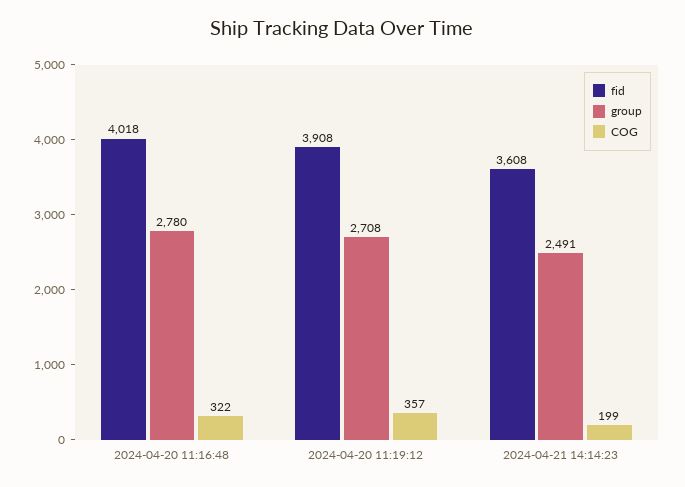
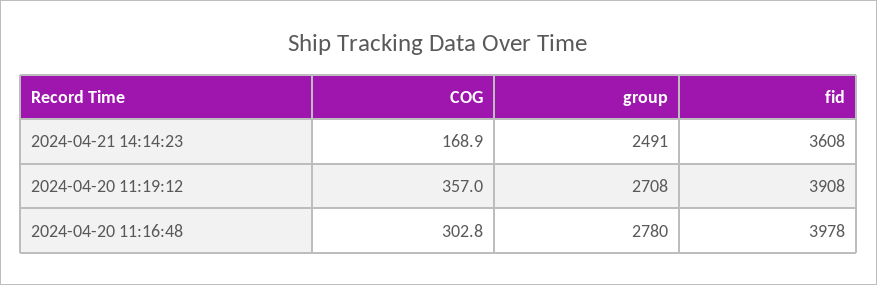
  {
    "fid": {
-     "2024-04-20 11:16:48": 4018,
+     "2024-04-20 11:16:48": 3978,
      "2024-04-20 11:19:12": 3908,
      "2024-04-21 14:14:23": 3608
    },
    "group": {
      "2024-04-20 11:16:48": 2780,
      "2024-04-20 11:19:12": 2708,
      "2024-04-21 14:14:23": 2491
    },
    "COG": {
-     "2024-04-20 11:16:48": 322,
+     "2024-04-20 11:16:48": 302.8,
      "2024-04-20 11:19:12": 357,
-     "2024-04-21 14:14:23": 199
+     "2024-04-21 14:14:23": 168.9
    }
  }

